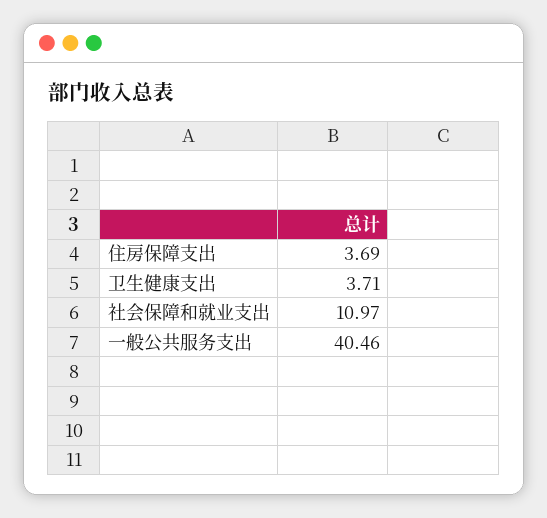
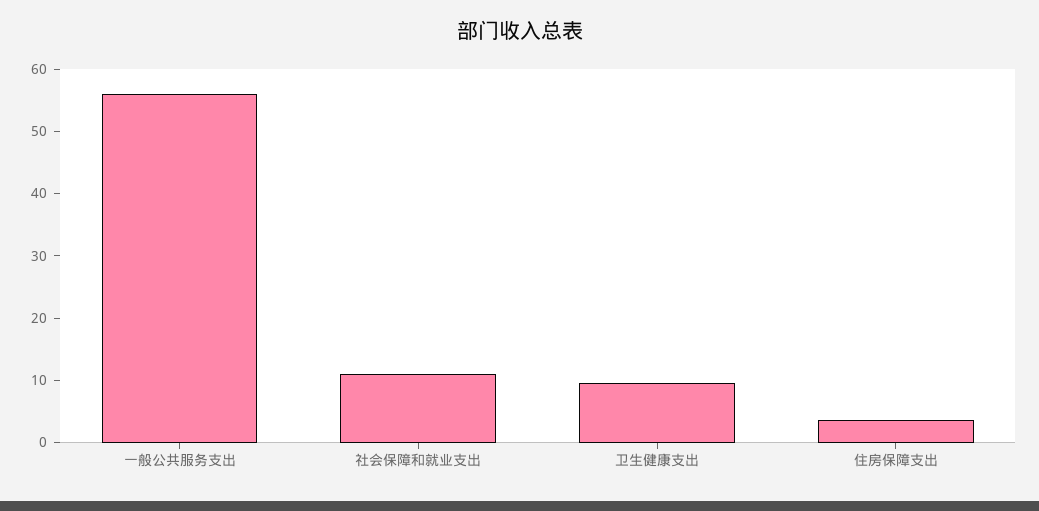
  {
    "住房保障支出": 3.69,
-   "卫生健康支出": 3.71,
+   "卫生健康支出": 10,
    "社会保障和就业支出": 10.97,
-   "一般公共服务支出": 40.46
+   "一般公共服务支出": 56
  }

